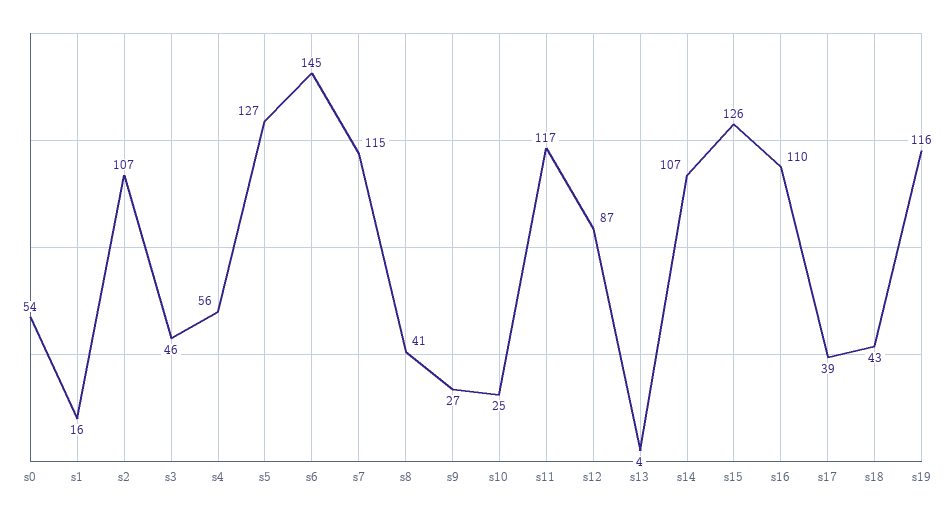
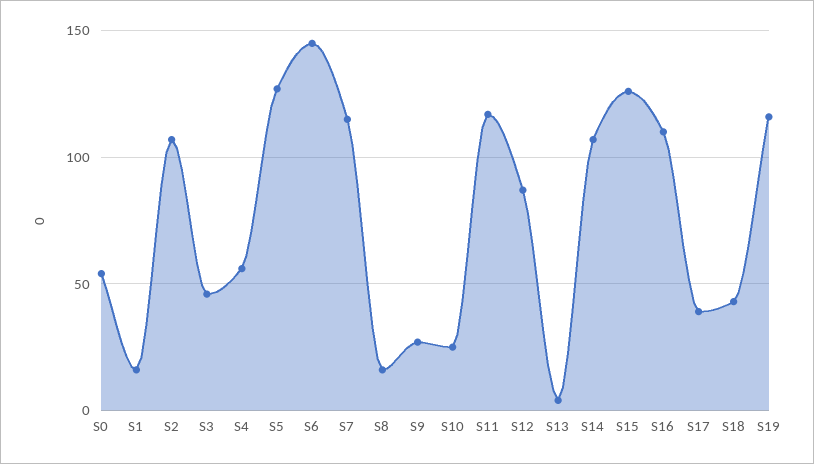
  {
    "s0": 54,
    "s1": 16,
    "s2": 107,
    "s3": 46,
    "s4": 56,
    "s5": 127,
    "s6": 145,
    "s7": 115,
-   "s8": 41,
+   "s8": 15,
    "s9": 27,
    "s10": 25,
    "s11": 117,
    "s12": 87,
    "s13": 4,
    "s14": 107,
    "s15": 126,
    "s16": 110,
    "s17": 39,
    "s18": 43,
    "s19": 116
  }

